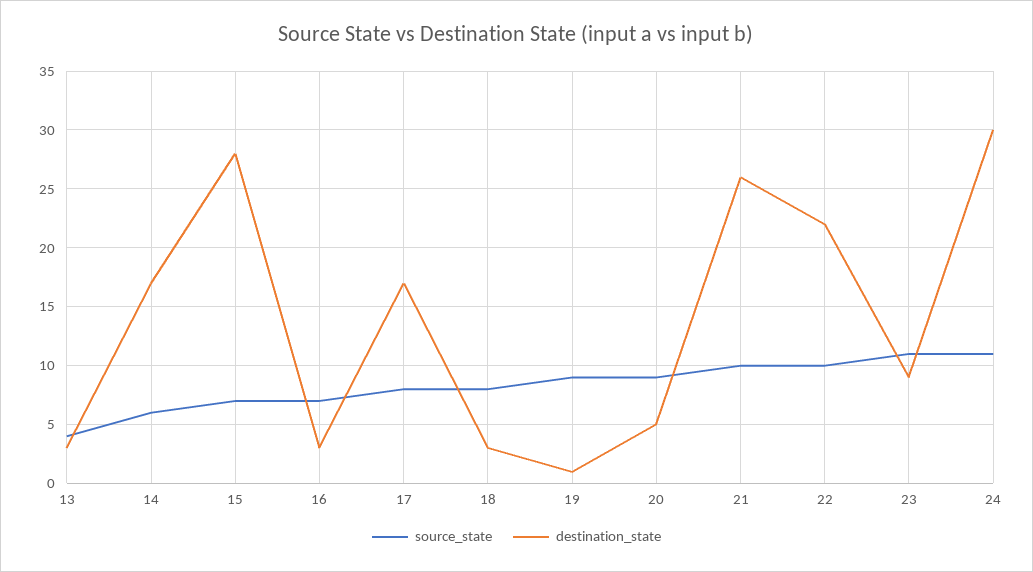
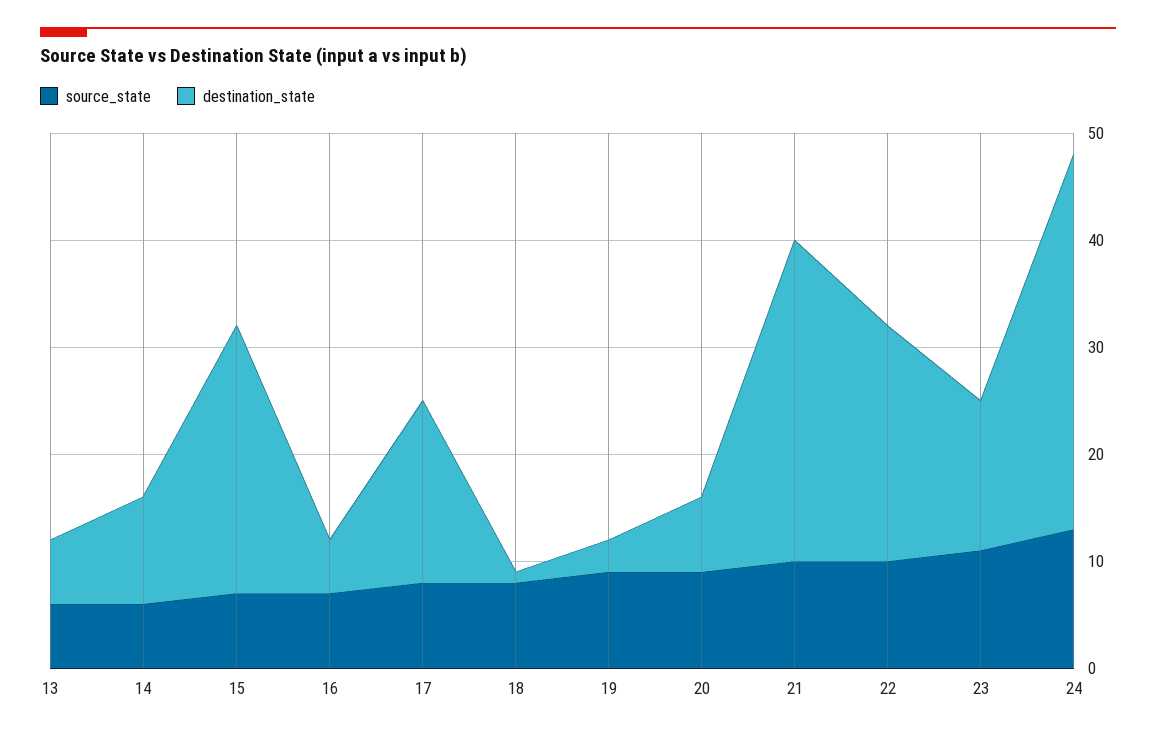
  {
    "source_state": {
-     "13": 4,
+     "13": 6,
      "14": 6,
      "15": 7,
      "16": 7,
      "17": 8,
      "18": 8,
      "19": 9,
      "20": 9,
      "21": 10,
      "22": 10,
      "23": 11,
-     "24": 11
+     "24": 13
    },
    "destination_state": {
-     "13": 3,
+     "13": 6,
-     "14": 17,
+     "14": 10,
-     "15": 28,
+     "15": 25,
-     "16": 3,
+     "16": 5,
      "17": 17,
-     "18": 3,
+     "18": 1,
-     "19": 1,
+     "19": 3,
-     "20": 5,
+     "20": 7,
-     "21": 26,
+     "21": 30,
      "22": 22,
-     "23": 9,
+     "23": 14,
-     "24": 30
+     "24": 35
    }
  }

